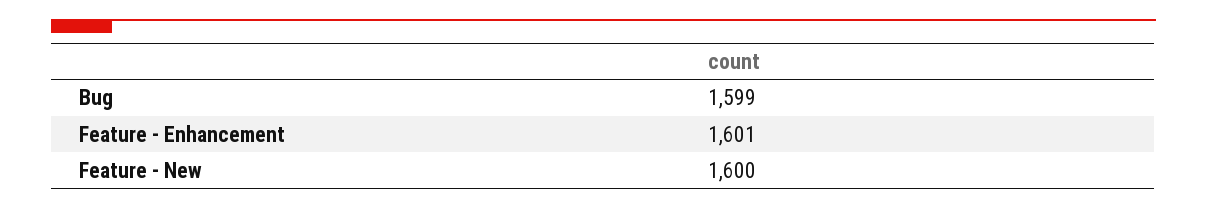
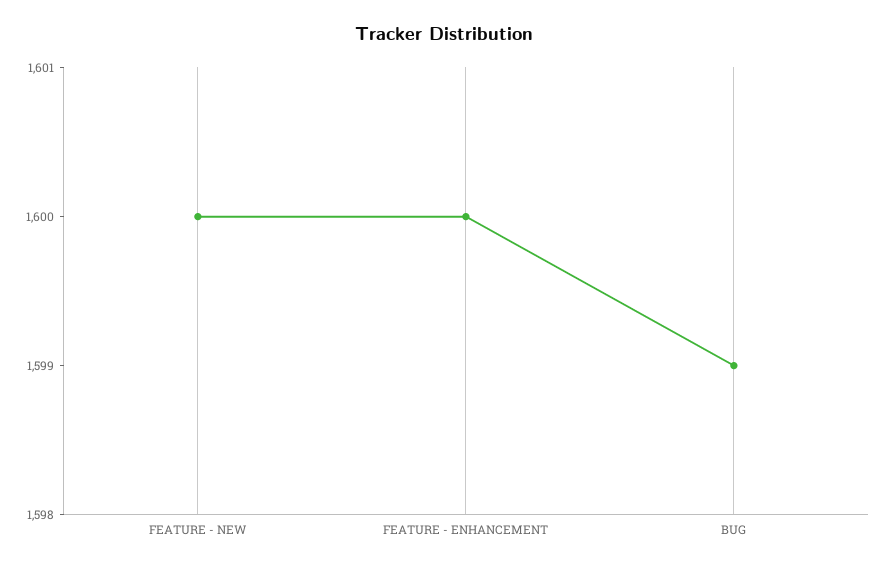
  {
    "Bug": 1599,
-   "Feature - Enhancement": 1601,
+   "Feature - Enhancement": 1600,
    "Feature - New": 1600
  }

